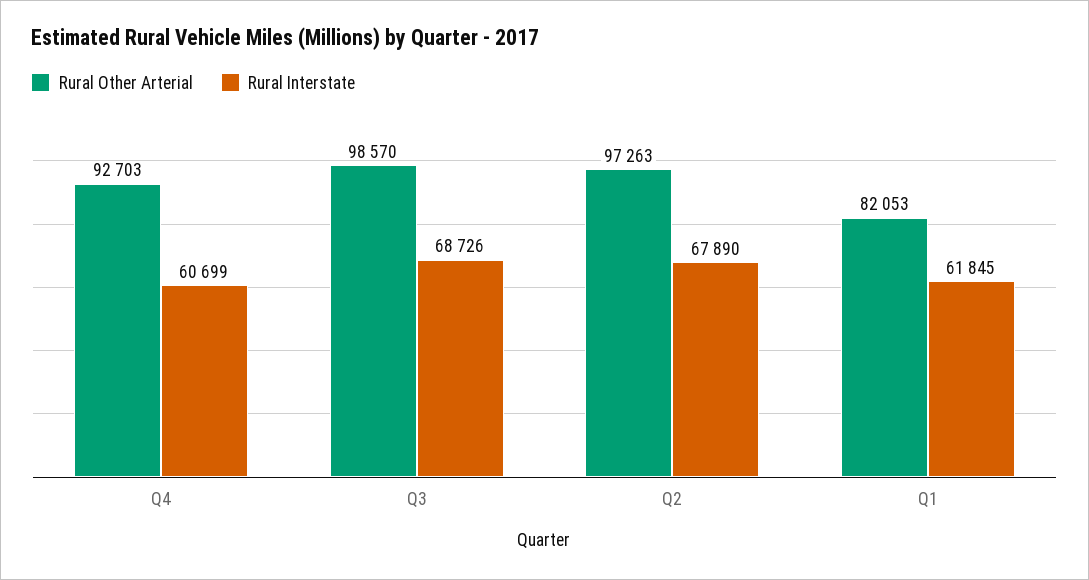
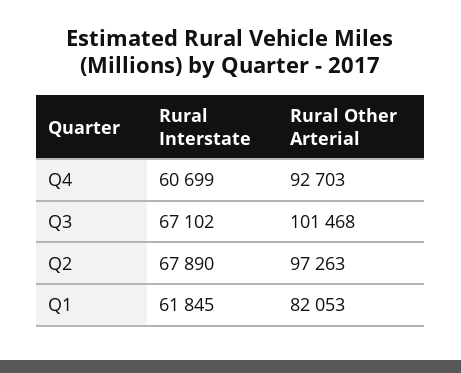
  {
    "Rural Other Arterial": {
      "Q4": 92703,
-     "Q3": 98570,
+     "Q3": 101468,
      "Q2": 97263,
      "Q1": 82053
    },
    "Rural Interstate": {
      "Q4": 60699,
-     "Q3": 68726,
+     "Q3": 67102,
      "Q2": 67890,
      "Q1": 61845
    }
  }

